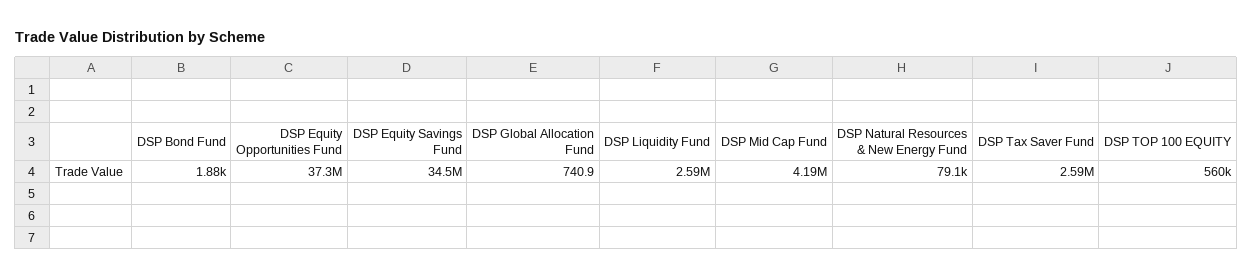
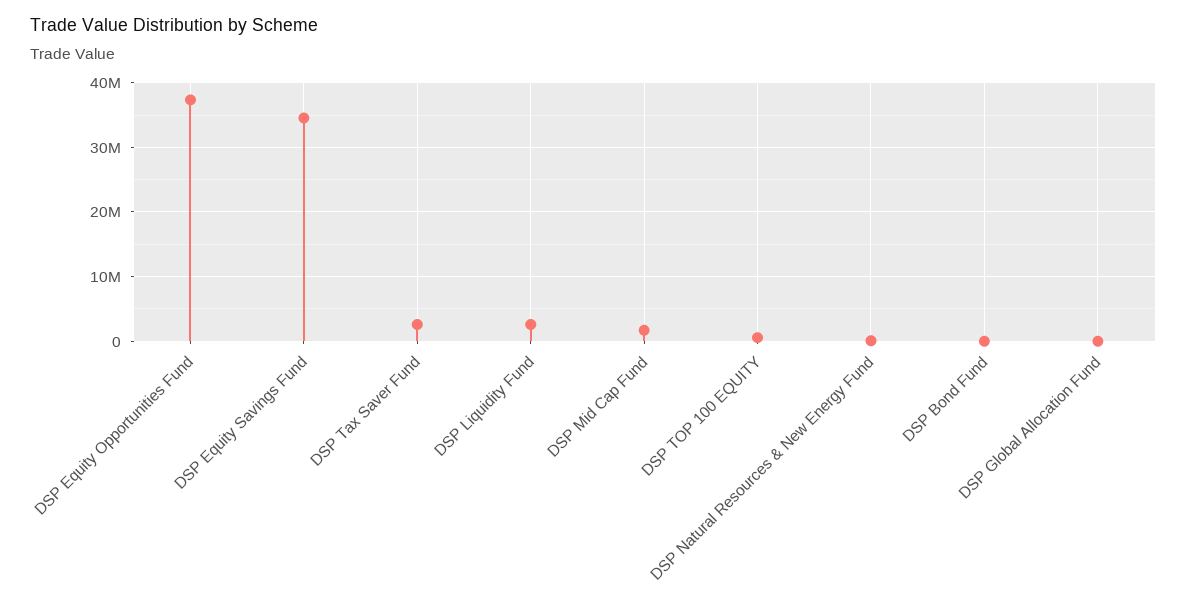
  {
    "DSP Bond Fund": 1880,
    "DSP Equity Opportunities Fund": 37300000,
    "DSP Equity Savings Fund": 34500000,
    "DSP Global Allocation Fund": 740.9,
    "DSP Liquidity Fund": 2590000,
-   "DSP Mid Cap Fund": 4190000,
+   "DSP Mid Cap Fund": 2000000,
    "DSP Natural Resources & New Energy Fund": 79100,
    "DSP Tax Saver Fund": 2590000,
    "DSP TOP 100 EQUITY": 560000
  }

